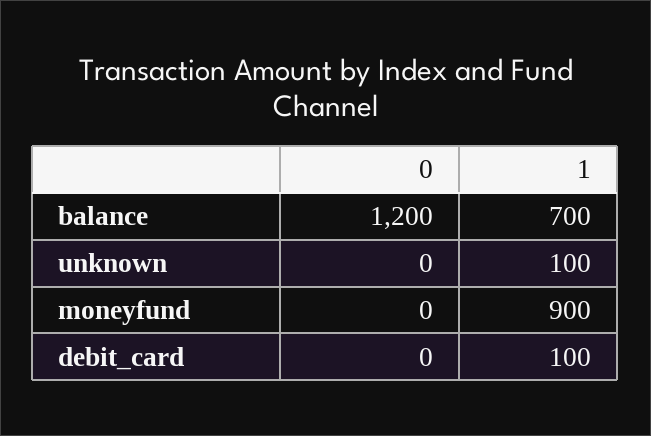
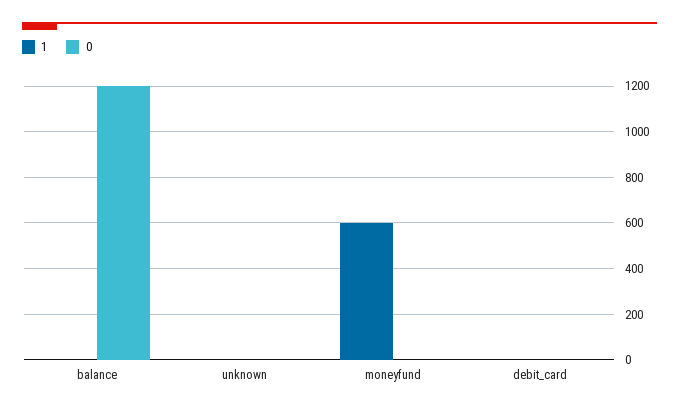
  {
    "0": {
      "balance": 1200,
      "unknown": 0,
      "moneyfund": 0,
      "debit_card": 0
    },
    "1": {
-     "balance": 700,
+     "balance": 0,
-     "unknown": 100,
+     "unknown": 0,
-     "moneyfund": 900,
+     "moneyfund": 600,
-     "debit_card": 100
+     "debit_card": 0
    }
  }

